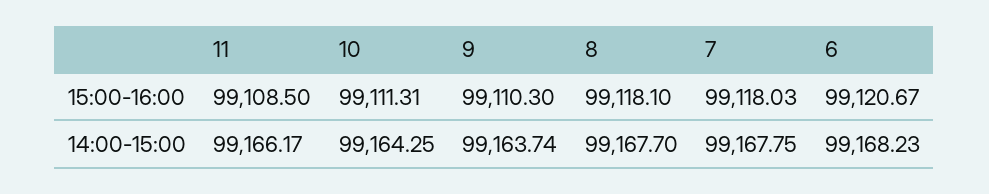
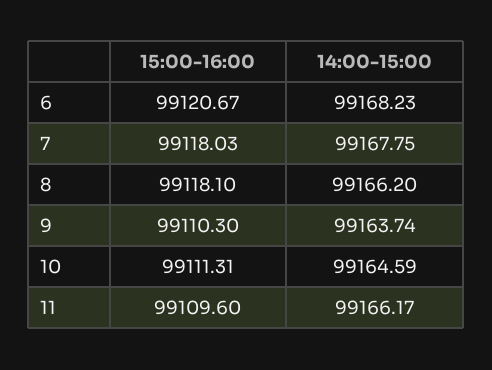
  {
    "11": {
-     "15:00-16:00": 99108.5,
+     "15:00-16:00": 99109.6,
      "14:00-15:00": 99166.17
    },
    "10": {
      "15:00-16:00": 99111.31,
-     "14:00-15:00": 99164.25
+     "14:00-15:00": 99164.59
    },
    "9": {
      "15:00-16:00": 99110.3,
      "14:00-15:00": 99163.74
    },
    "8": {
      "15:00-16:00": 99118.1,
-     "14:00-15:00": 99167.7
+     "14:00-15:00": 99166.2
    },
    "7": {
      "15:00-16:00": 99118.03,
      "14:00-15:00": 99167.75
    },
    "6": {
      "15:00-16:00": 99120.67,
      "14:00-15:00": 99168.23
    }
  }

